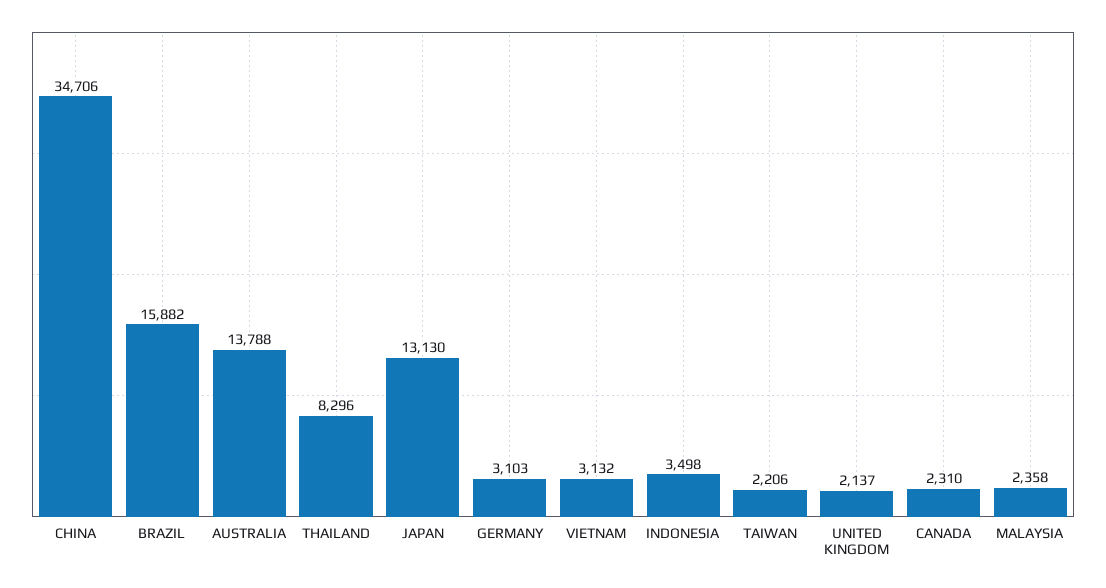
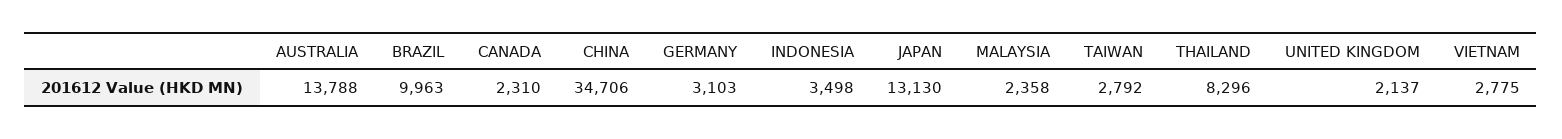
  {
    "CHINA": 34706,
-   "BRAZIL": 15882,
+   "BRAZIL": 9963,
    "AUSTRALIA": 13788,
    "THAILAND": 8296,
    "JAPAN": 13130,
    "GERMANY": 3103,
-   "VIETNAM": 3132,
+   "VIETNAM": 2775,
    "INDONESIA": 3498,
-   "TAIWAN": 2206,
+   "TAIWAN": 2792,
    "UNITED KINGDOM": 2137,
    "CANADA": 2310,
    "MALAYSIA": 2358
  }

